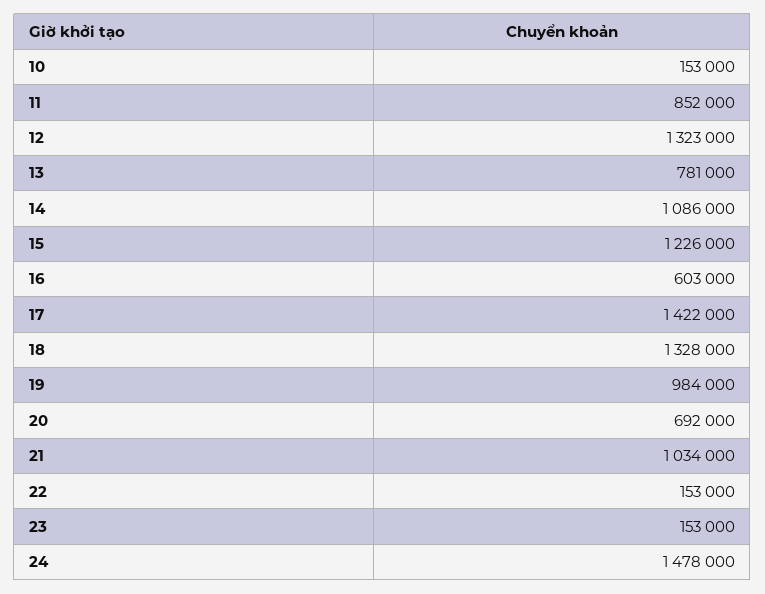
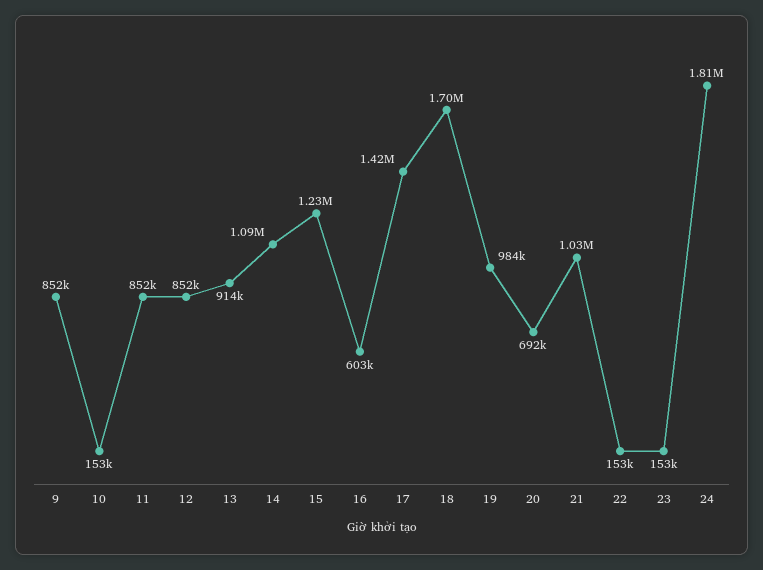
  {
    "10": 153000,
    "11": 852000,
-   "12": 1323000,
+   "12": 852000,
-   "13": 781000,
+   "13": 914000,
    "14": 1086000,
    "15": 1226000,
    "16": 603000,
    "17": 1422000,
-   "18": 1328000,
+   "18": 1700000,
    "19": 984000,
    "20": 692000,
    "21": 1034000,
    "22": 153000,
    "23": 153000,
-   "24": 1478000
+   "24": 1810000,
+   "9": 852000
  }

